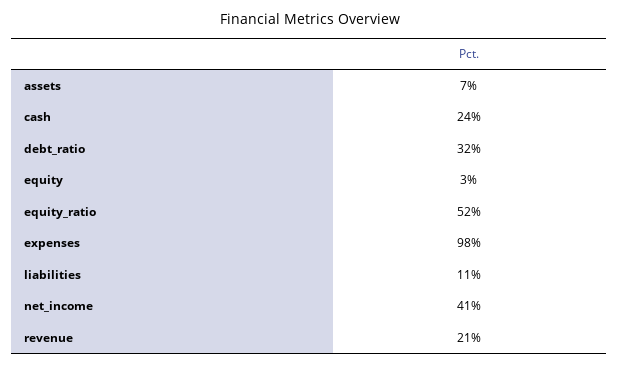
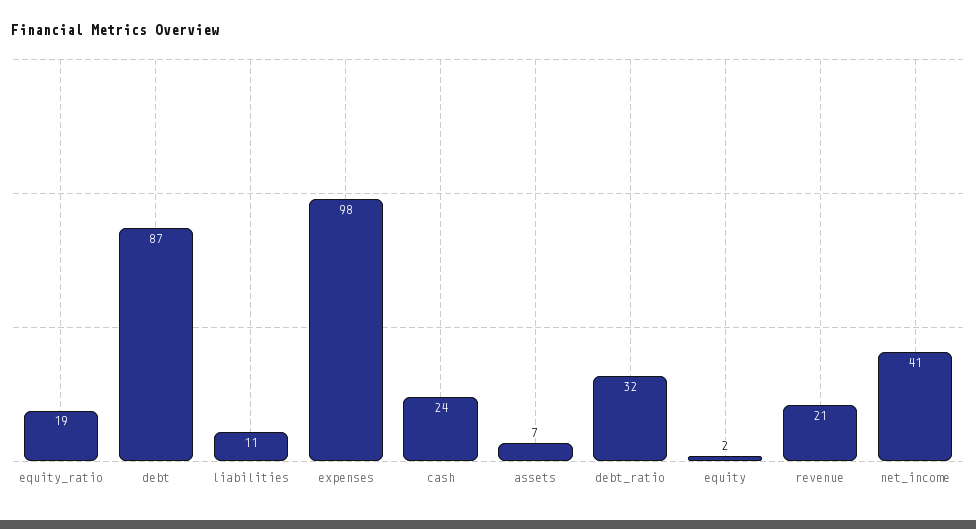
  {
    "assets": 7,
    "cash": 24,
    "debt_ratio": 32,
-   "equity": 3,
+   "equity": 2,
-   "equity_ratio": 52,
+   "equity_ratio": 19,
    "expenses": 98,
    "liabilities": 11,
    "net_income": 41,
-   "revenue": 21
+   "revenue": 21,
+   "debt": 87
  }

